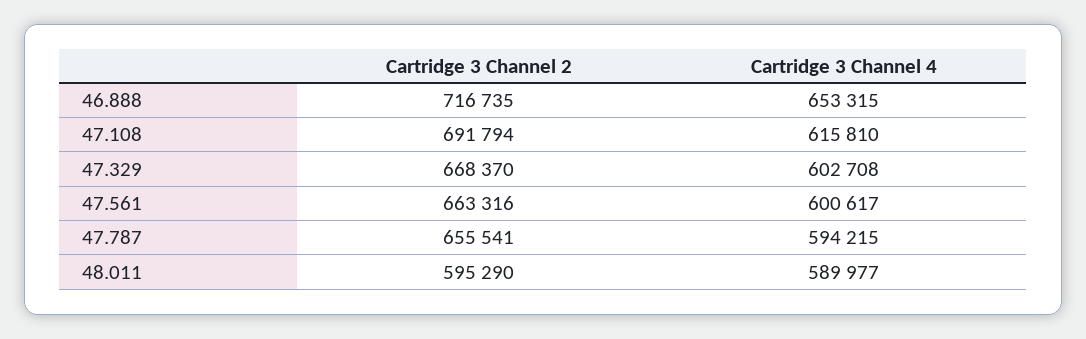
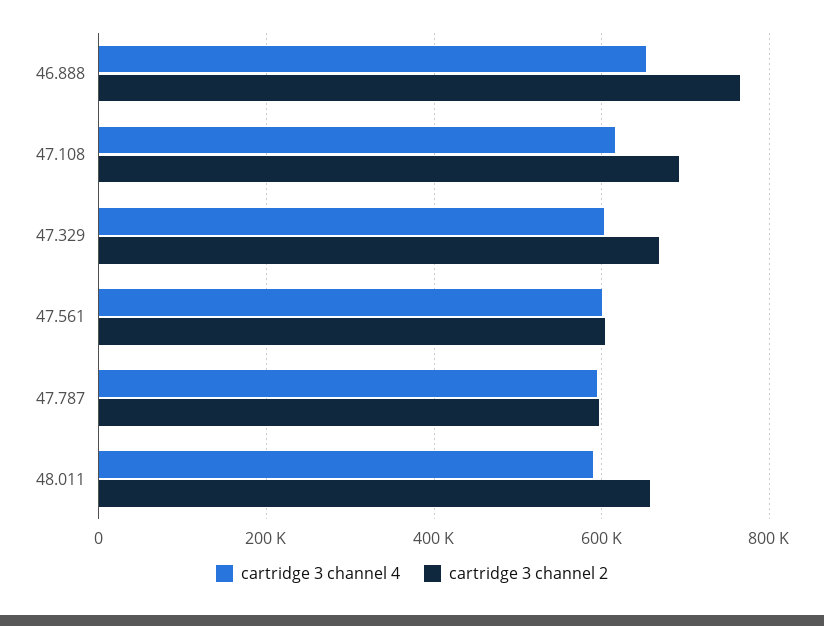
  {
    "Cartridge 3 Channel 2": {
-     "46.888": 716735,
+     "46.888": 760000,
      "47.108": 691794,
      "47.329": 668370,
-     "47.561": 663316,
+     "47.561": 600000,
-     "47.787": 655541,
+     "47.787": 600000,
-     "48.011": 595290
+     "48.011": 660000
    },
    "Cartridge 3 Channel 4": {
      "46.888": 653315,
      "47.108": 615810,
      "47.329": 602708,
      "47.561": 600617,
      "47.787": 594215,
      "48.011": 589977
    }
  }

